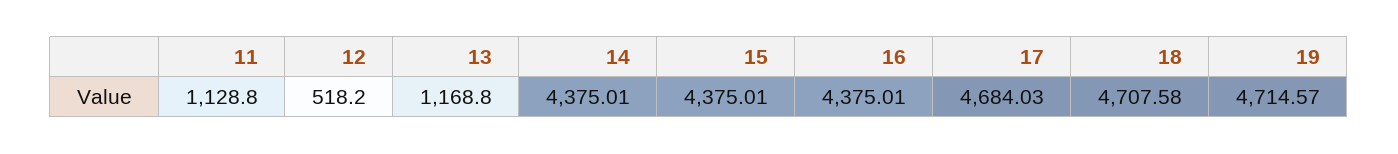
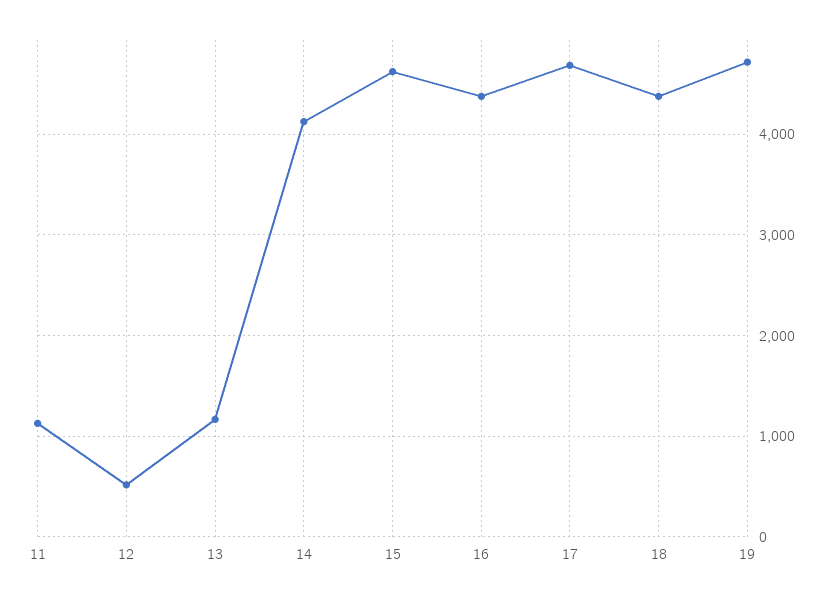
  {
    "11": 1128.8,
    "12": 518.2,
    "13": 1168.8,
-   "14": 4375.01,
+   "14": 4100,
-   "15": 4375.01,
+   "15": 4600,
    "16": 4375.01,
    "17": 4684.03,
-   "18": 4707.58,
+   "18": 4400,
    "19": 4714.57
  }

